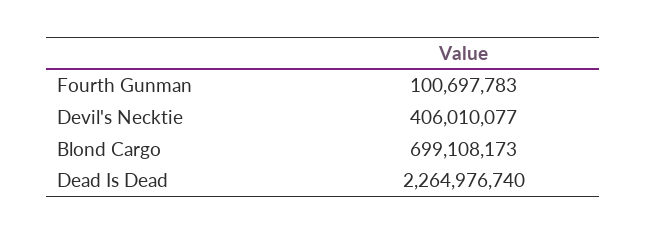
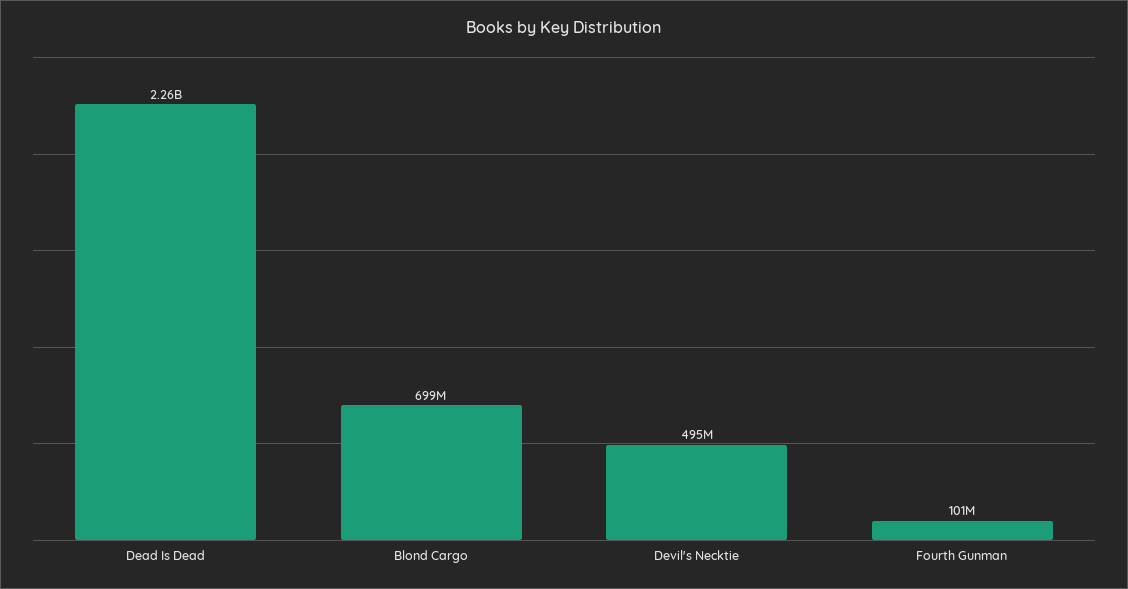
  {
    "Fourth Gunman": 100697783,
-   "Devil's Necktie": 406010077,
+   "Devil's Necktie": 495000000,
    "Blond Cargo": 699108173,
    "Dead Is Dead": 2264976740
  }

